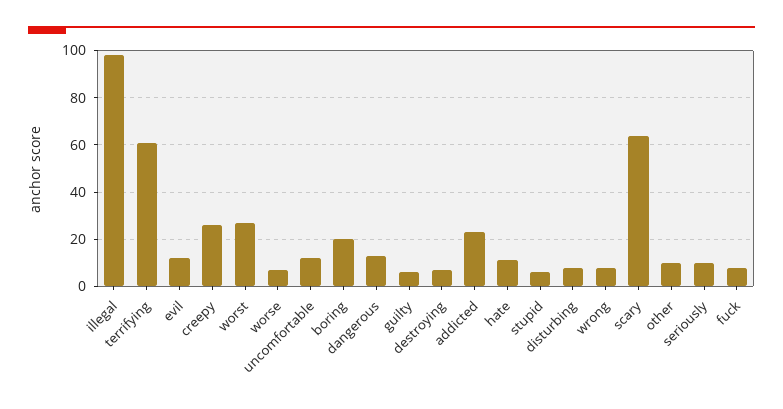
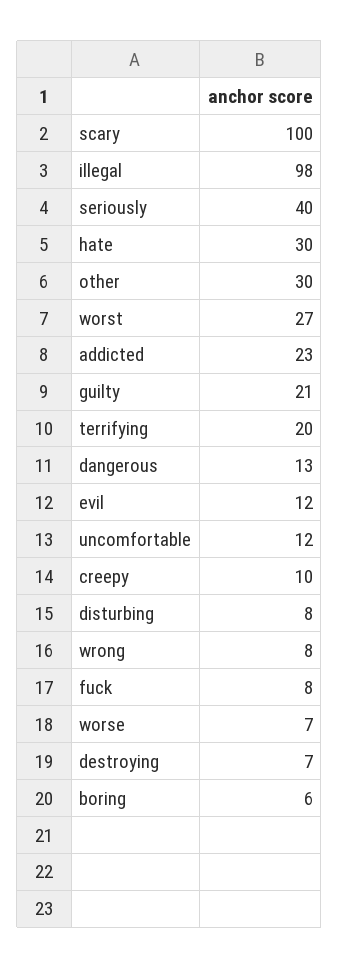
  {
    "illegal": 98,
-   "terrifying": 60,
+   "terrifying": 20,
    "evil": 12,
-   "creepy": 25,
+   "creepy": 10,
    "worst": 27,
    "worse": 7,
    "uncomfortable": 12,
-   "boring": 20,
+   "boring": 6,
    "dangerous": 13,
-   "guilty": 5,
+   "guilty": 21,
    "destroying": 7,
    "addicted": 23,
-   "hate": 10,
+   "hate": 30,
-   "stupid": 5,
    "disturbing": 8,
    "wrong": 8,
-   "scary": 65,
+   "scary": 100,
-   "other": 10,
+   "other": 30,
-   "seriously": 10,
+   "seriously": 40,
    "fuck": 8
  }

